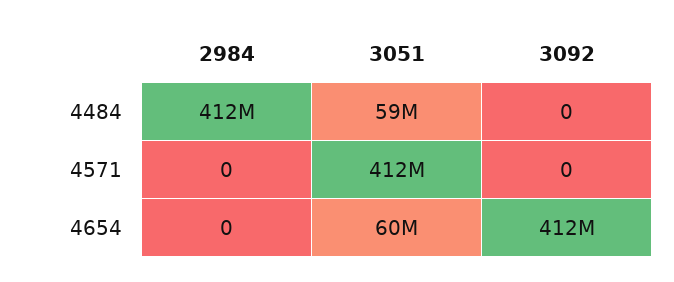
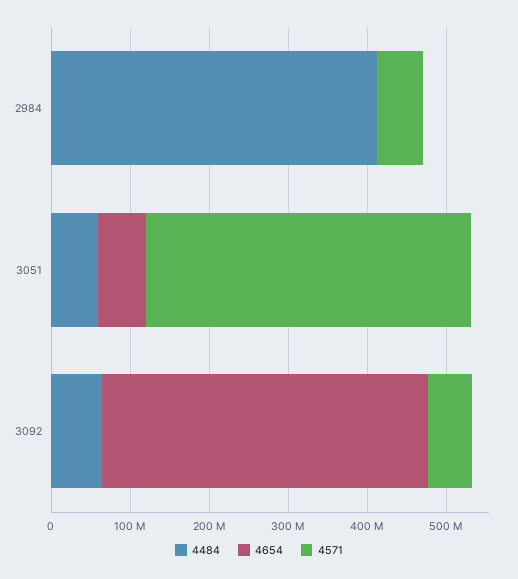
  {
    "4484": {
      "2984": 412000000,
      "3051": 59000000,
-     "3092": 0
+     "3092": 60000000
    },
    "4571": {
-     "2984": 0,
+     "2984": 60000000,
      "3051": 412000000,
-     "3092": 0
+     "3092": 60000000
    },
    "4654": {
      "2984": 0,
      "3051": 60000000,
      "3092": 412000000
    }
  }

